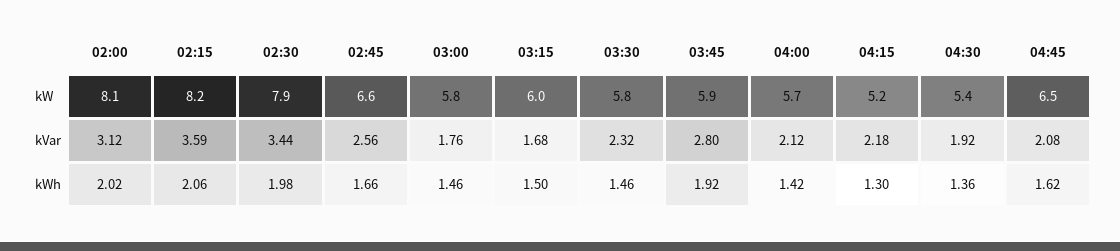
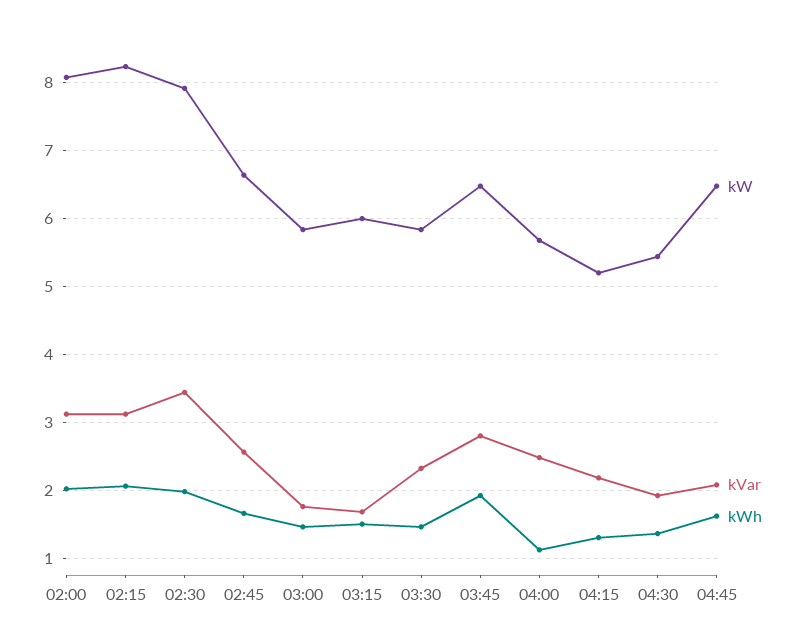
  {
    "kW": {
      "02:00": 8.1,
      "02:15": 8.2,
      "02:30": 7.9,
      "02:45": 6.6,
      "03:00": 5.8,
      "03:15": 6,
      "03:30": 5.8,
-     "03:45": 5.9,
+     "03:45": 6.5,
      "04:00": 5.7,
      "04:15": 5.2,
      "04:30": 5.4,
      "04:45": 6.5
    },
    "kVar": {
      "02:00": 3.12,
-     "02:15": 3.59,
+     "02:15": 3.1,
      "02:30": 3.44,
      "02:45": 2.56,
      "03:00": 1.76,
      "03:15": 1.68,
      "03:30": 2.32,
      "03:45": 2.8,
-     "04:00": 2.12,
+     "04:00": 2.5,
      "04:15": 2.18,
      "04:30": 1.92,
      "04:45": 2.08
    },
    "kWh": {
      "02:00": 2.02,
      "02:15": 2.06,
      "02:30": 1.98,
      "02:45": 1.66,
      "03:00": 1.46,
      "03:15": 1.5,
      "03:30": 1.46,
      "03:45": 1.92,
-     "04:00": 1.42,
+     "04:00": 1.1,
      "04:15": 1.3,
      "04:30": 1.36,
      "04:45": 1.62
    }
  }

